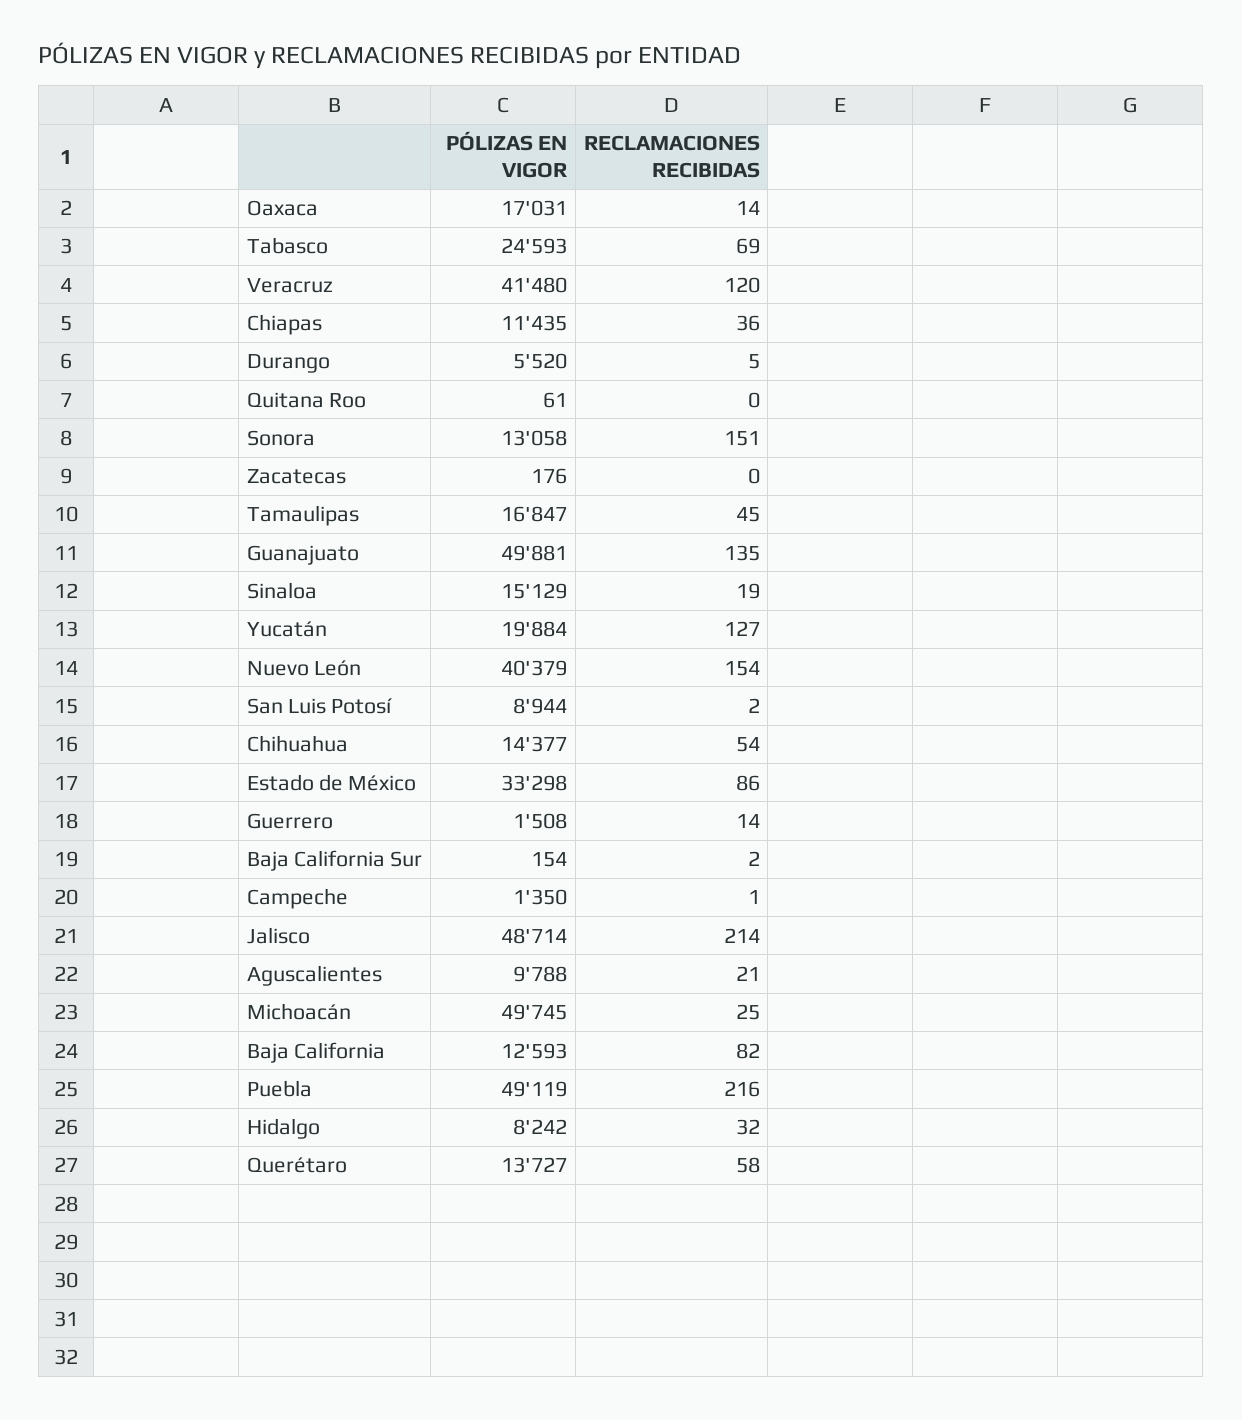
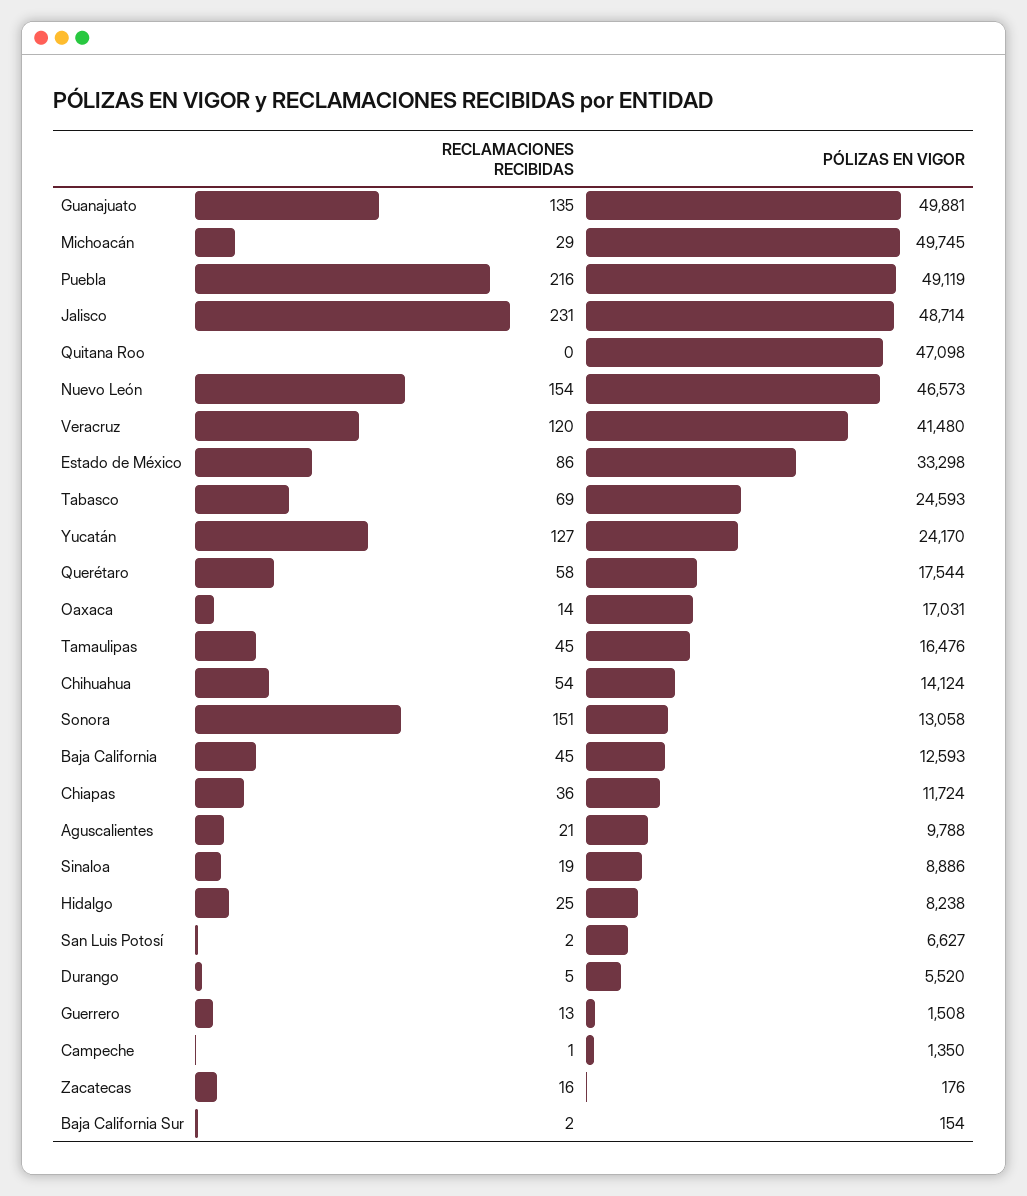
  {
    "PÓLIZAS EN VIGOR": {
      "Oaxaca": 17031,
      "Tabasco": 24593,
      "Veracruz": 41480,
-     "Chiapas": 11435,
+     "Chiapas": 11724,
      "Durango": 5520,
-     "Quitana Roo": 61,
+     "Quitana Roo": 47098,
      "Sonora": 13058,
      "Zacatecas": 176,
-     "Tamaulipas": 16847,
+     "Tamaulipas": 16476,
      "Guanajuato": 49881,
-     "Sinaloa": 15129,
+     "Sinaloa": 8886,
-     "Yucatán": 19884,
+     "Yucatán": 24170,
-     "Nuevo León": 40379,
+     "Nuevo León": 46573,
-     "San Luis Potosí": 8944,
+     "San Luis Potosí": 6627,
-     "Chihuahua": 14377,
+     "Chihuahua": 14124,
      "Estado de México": 33298,
      "Guerrero": 1508,
      "Baja California Sur": 154,
      "Campeche": 1350,
      "Jalisco": 48714,
      "Aguscalientes": 9788,
      "Michoacán": 49745,
      "Baja California": 12593,
      "Puebla": 49119,
-     "Hidalgo": 8242,
+     "Hidalgo": 8238,
-     "Querétaro": 13727
+     "Querétaro": 17544
    },
    "RECLAMACIONES RECIBIDAS": {
      "Oaxaca": 14,
      "Tabasco": 69,
      "Veracruz": 120,
      "Chiapas": 36,
      "Durango": 5,
      "Quitana Roo": 0,
      "Sonora": 151,
-     "Zacatecas": 0,
+     "Zacatecas": 16,
      "Tamaulipas": 45,
      "Guanajuato": 135,
      "Sinaloa": 19,
      "Yucatán": 127,
      "Nuevo León": 154,
      "San Luis Potosí": 2,
      "Chihuahua": 54,
      "Estado de México": 86,
-     "Guerrero": 14,
+     "Guerrero": 13,
      "Baja California Sur": 2,
      "Campeche": 1,
-     "Jalisco": 214,
+     "Jalisco": 231,
      "Aguscalientes": 21,
-     "Michoacán": 25,
+     "Michoacán": 29,
-     "Baja California": 82,
+     "Baja California": 45,
      "Puebla": 216,
-     "Hidalgo": 32,
+     "Hidalgo": 25,
      "Querétaro": 58
    }
  }

